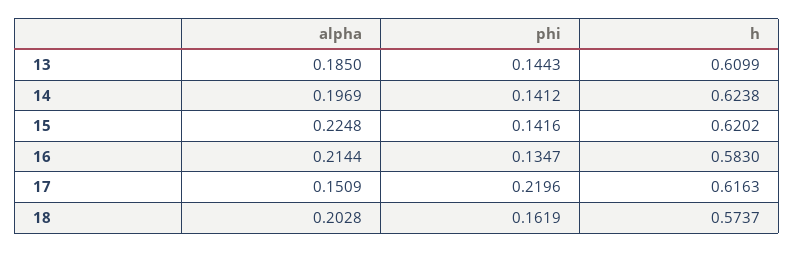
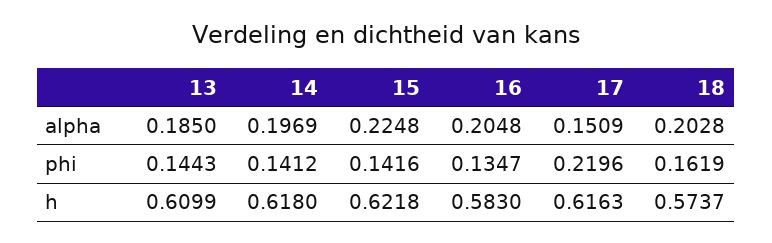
  {
    "alpha": {
      "13": 0.185,
      "14": 0.1969,
      "15": 0.2248,
-     "16": 0.2144,
+     "16": 0.2048,
      "17": 0.1509,
      "18": 0.2028
    },
    "phi": {
      "13": 0.1443,
      "14": 0.1412,
      "15": 0.1416,
      "16": 0.1347,
      "17": 0.2196,
      "18": 0.1619
    },
    "h": {
      "13": 0.6099,
-     "14": 0.6238,
+     "14": 0.618,
-     "15": 0.6202,
+     "15": 0.6218,
      "16": 0.583,
      "17": 0.6163,
      "18": 0.5737
    }
  }

